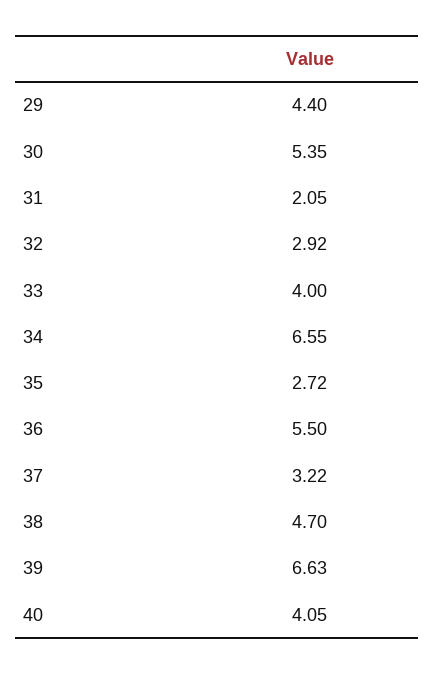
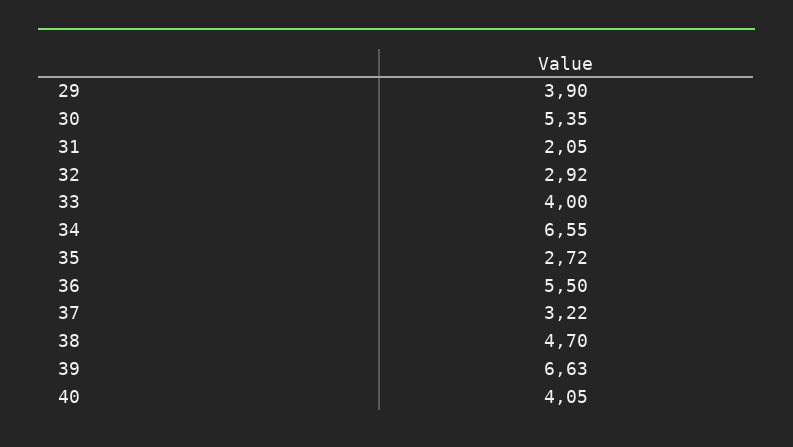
  {
-   "29": 4.4,
+   "29": 3.9,
    "30": 5.35,
    "31": 2.05,
    "32": 2.92,
    "33": 4,
    "34": 6.55,
    "35": 2.72,
    "36": 5.5,
    "37": 3.22,
    "38": 4.7,
    "39": 6.63,
    "40": 4.05
  }

